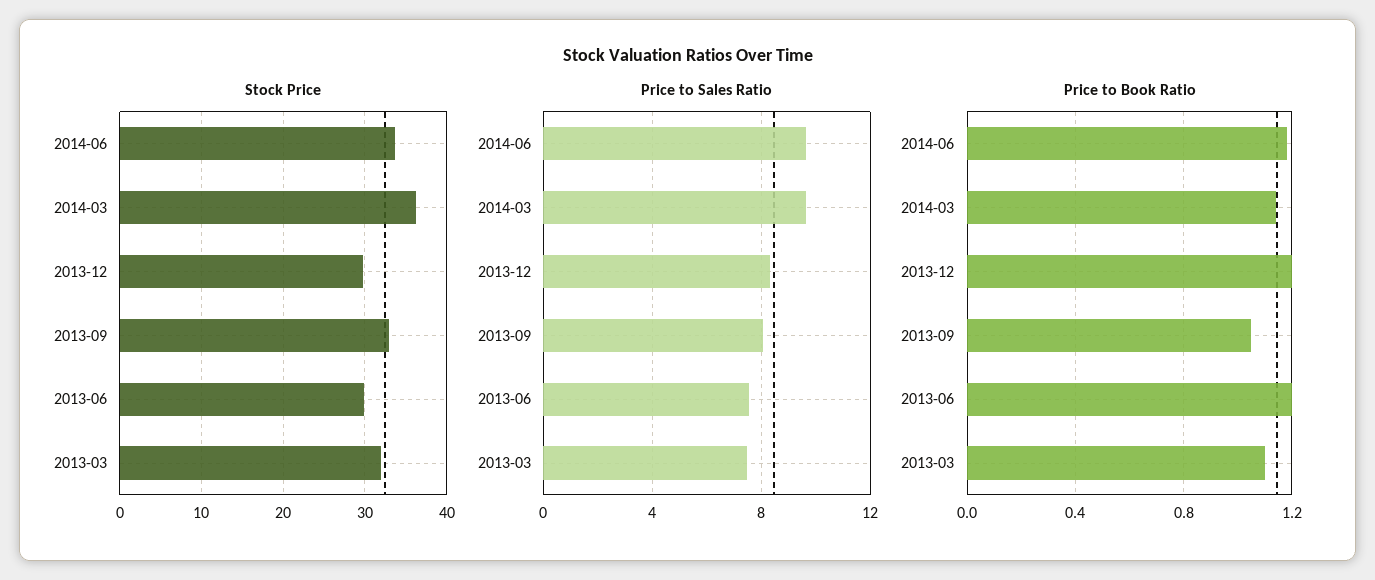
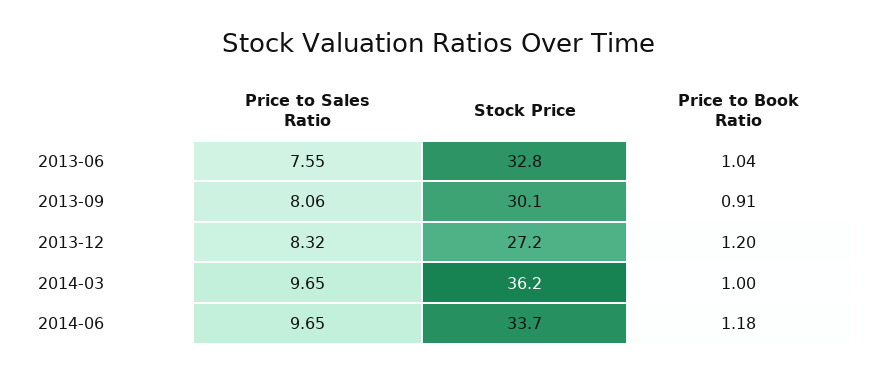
  {
    "Stock Price": {
      "2014-06": 33.7,
      "2014-03": 36.2,
-     "2013-12": 30,
+     "2013-12": 27.2,
-     "2013-09": 33,
+     "2013-09": 30.1,
-     "2013-06": 30,
+     "2013-06": 32.8
-     "2013-03": 32
    },
    "Price to Sales Ratio": {
      "2014-06": 9.65,
      "2014-03": 9.65,
      "2013-12": 8.32,
      "2013-09": 8.06,
-     "2013-06": 7.55,
+     "2013-06": 7.55
-     "2013-03": 7.5
    },
    "Price to Book Ratio": {
      "2014-06": 1.18,
-     "2014-03": 1.15,
+     "2014-03": 1,
      "2013-12": 1.2,
-     "2013-09": 1.05,
+     "2013-09": 0.91,
-     "2013-06": 1.2,
+     "2013-06": 1.04
-     "2013-03": 1.1
    }
  }

